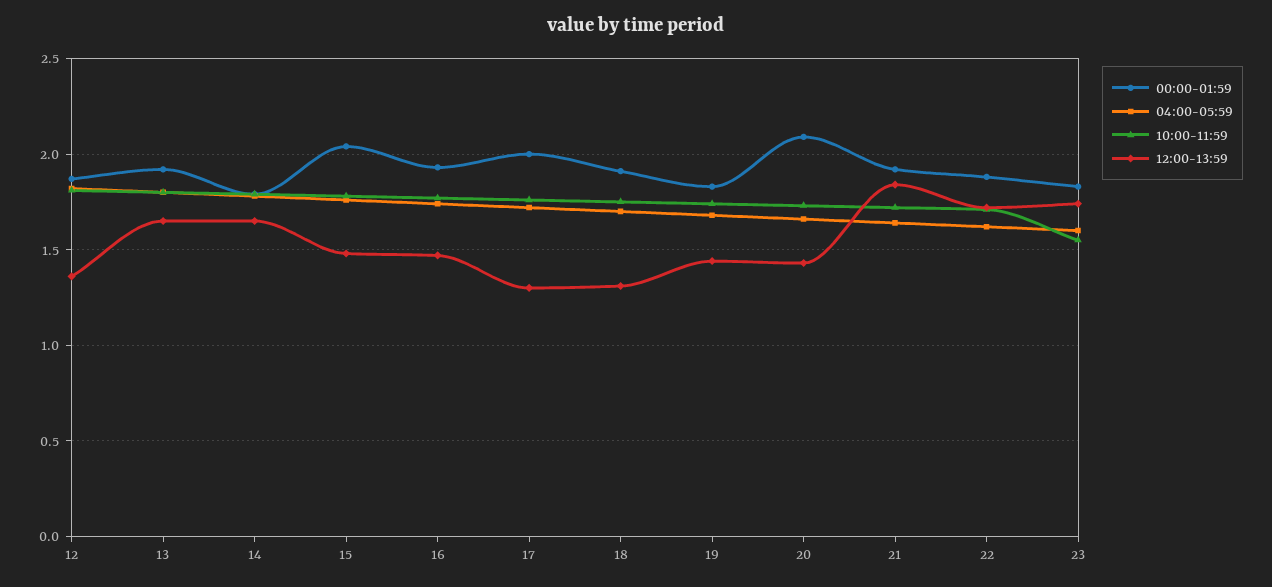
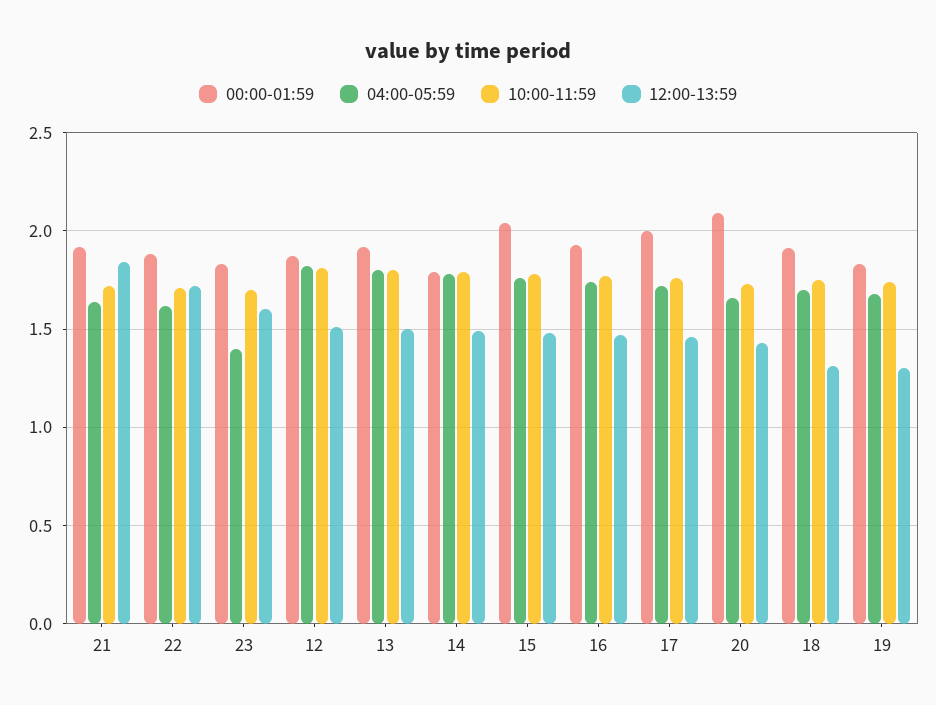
  {
    "00:00-01:59": {
      "12": 1.85,
      "13": 1.9,
      "14": 1.8,
      "15": 2.05,
      "16": 1.95,
      "17": 2,
      "18": 1.9,
      "19": 1.85,
      "20": 2.1,
      "21": 1.9,
      "22": 1.9,
      "23": 1.85
    },
    "04:00-05:59": {
      "12": 1.8,
      "13": 1.8,
      "14": 1.8,
      "15": 1.75,
      "16": 1.75,
      "17": 1.7,
      "18": 1.7,
      "19": 1.7,
      "20": 1.65,
      "21": 1.65,
      "22": 1.6,
-     "23": 1.6
+     "23": 1.4
    },
    "10:00-11:59": {
      "12": 1.8,
      "13": 1.8,
      "14": 1.8,
      "15": 1.8,
      "16": 1.75,
      "17": 1.75,
      "18": 1.75,
      "19": 1.75,
      "20": 1.75,
      "21": 1.7,
      "22": 1.7,
-     "23": 1.55
+     "23": 1.7
    },
    "12:00-13:59": {
-     "12": 1.35,
+     "12": 1.5,
-     "13": 1.65,
+     "13": 1.5,
-     "14": 1.65,
+     "14": 1.5,
      "15": 1.5,
      "16": 1.45,
-     "17": 1.3,
+     "17": 1.45,
      "18": 1.3,
-     "19": 1.45,
+     "19": 1.3,
      "20": 1.45,
      "21": 1.85,
      "22": 1.7,
-     "23": 1.75
+     "23": 1.6
    }
  }

